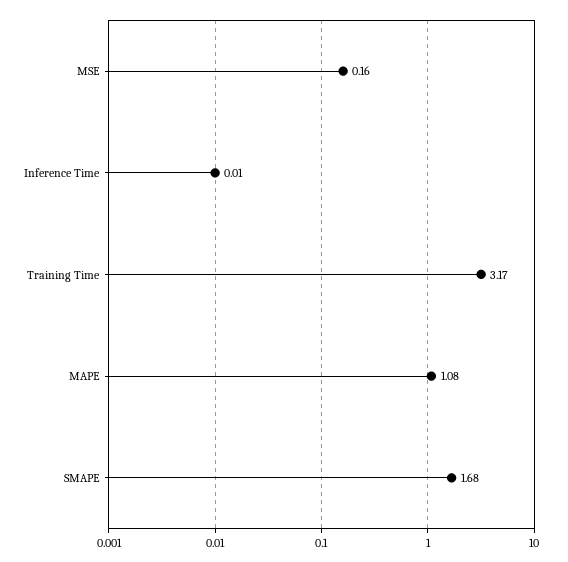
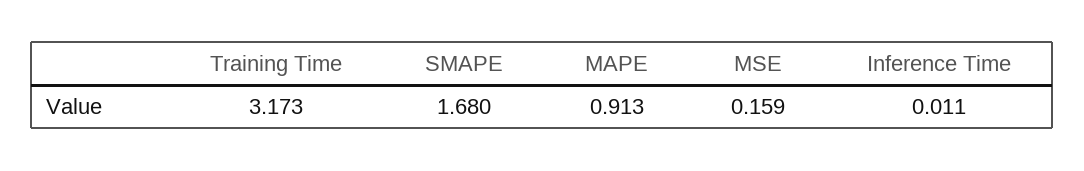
  {
    "MSE": 0.159,
    "Inference Time": 0.011,
    "Training Time": 3.173,
-   "MAPE": 1.08,
+   "MAPE": 0.913,
    "SMAPE": 1.68
  }

